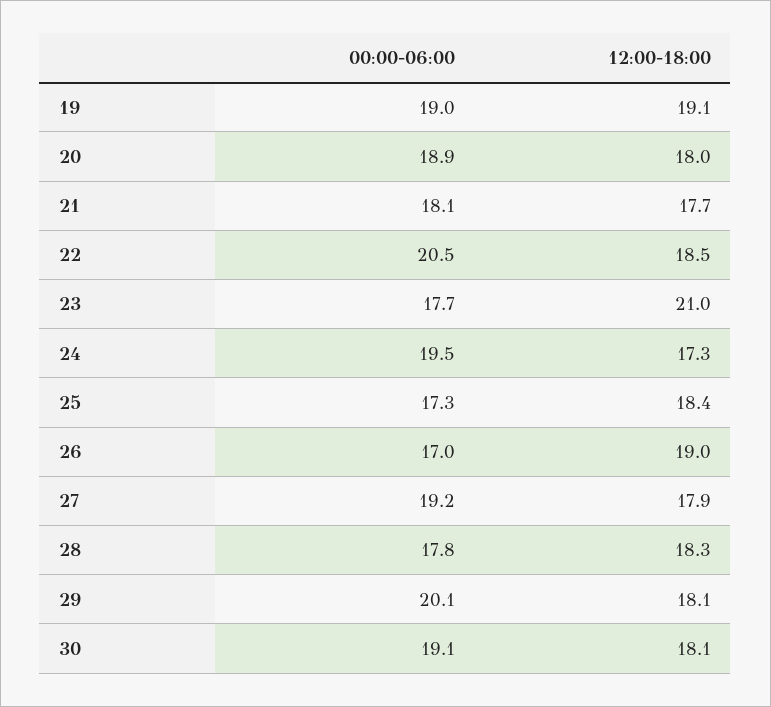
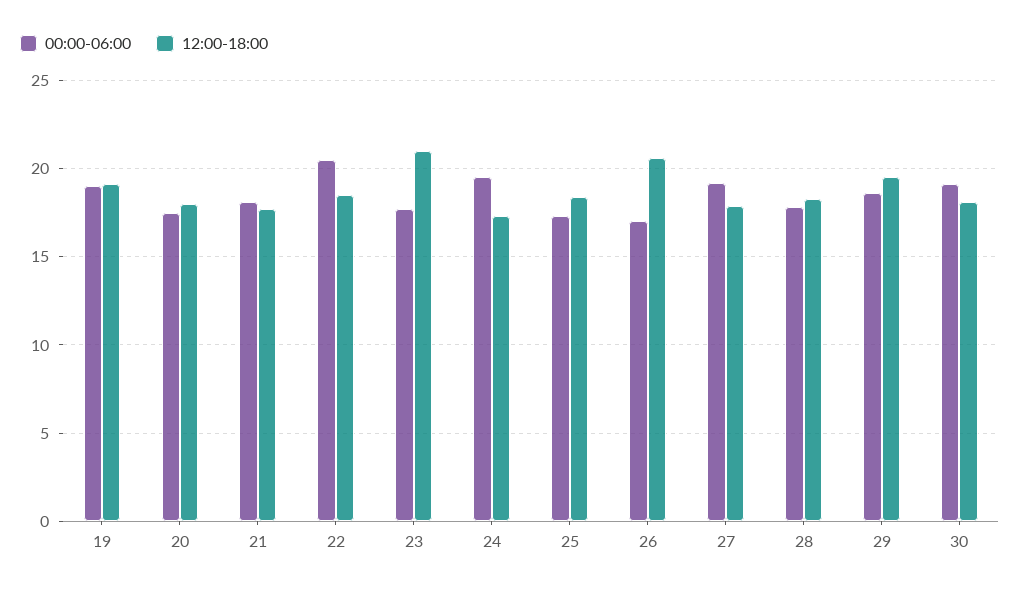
  {
    "00:00-06:00": {
      "19": 19,
-     "20": 18.9,
+     "20": 17.5,
      "21": 18.1,
      "22": 20.5,
      "23": 17.7,
      "24": 19.5,
      "25": 17.3,
      "26": 17,
      "27": 19.2,
      "28": 17.8,
-     "29": 20.1,
+     "29": 18.5,
      "30": 19.1
    },
    "12:00-18:00": {
      "19": 19.1,
      "20": 18,
      "21": 17.7,
      "22": 18.5,
      "23": 21,
      "24": 17.3,
      "25": 18.4,
-     "26": 19,
+     "26": 20.5,
      "27": 17.9,
      "28": 18.3,
-     "29": 18.1,
+     "29": 19.5,
      "30": 18.1
    }
  }

